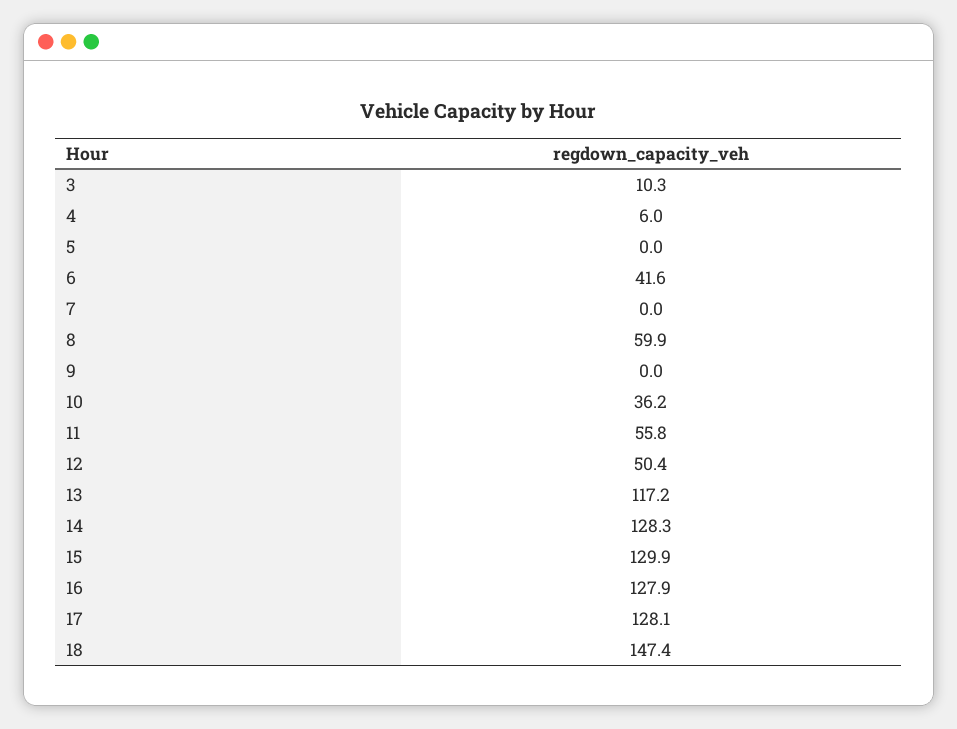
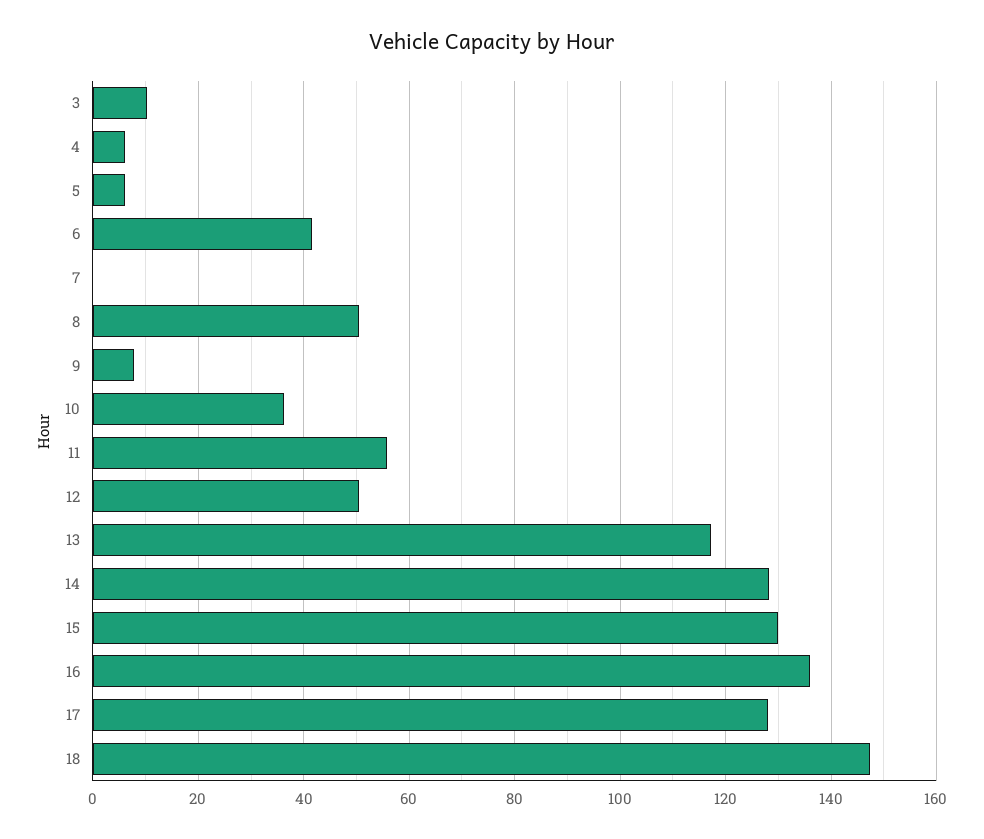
  {
    "3": 10.3,
    "4": 6,
-   "5": 0,
+   "5": 6,
    "6": 41.6,
    "7": 0,
-   "8": 59.9,
+   "8": 50,
-   "9": 0,
+   "9": 8,
    "10": 36.2,
    "11": 55.8,
    "12": 50.4,
    "13": 117.2,
    "14": 128.3,
    "15": 129.9,
-   "16": 127.9,
+   "16": 136,
    "17": 128.1,
    "18": 147.4
  }

